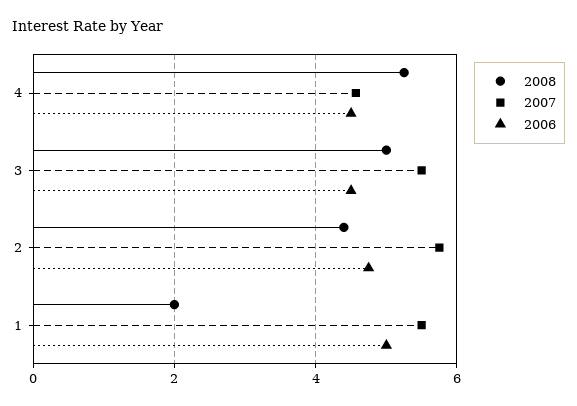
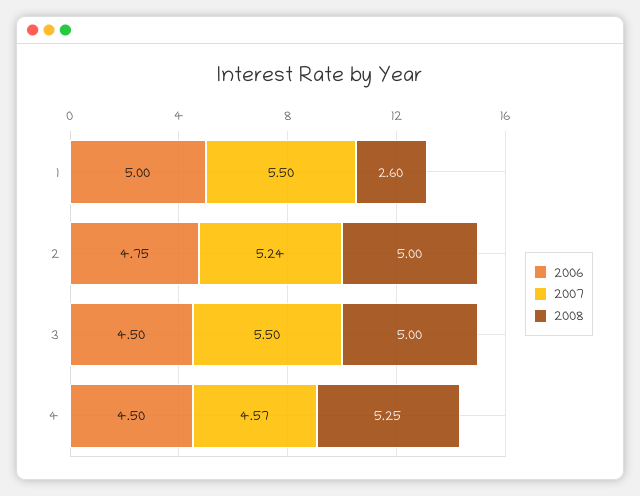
  {
    "2008": {
      "4": 5.25,
      "3": 5,
-     "2": 4.4,
+     "2": 5,
-     "1": 2
+     "1": 2.6
    },
    "2007": {
      "4": 4.57,
      "3": 5.5,
-     "2": 5.8,
+     "2": 5.24,
      "1": 5.5
    },
    "2006": {
      "4": 4.5,
      "3": 4.5,
      "2": 4.75,
      "1": 5
    }
  }

